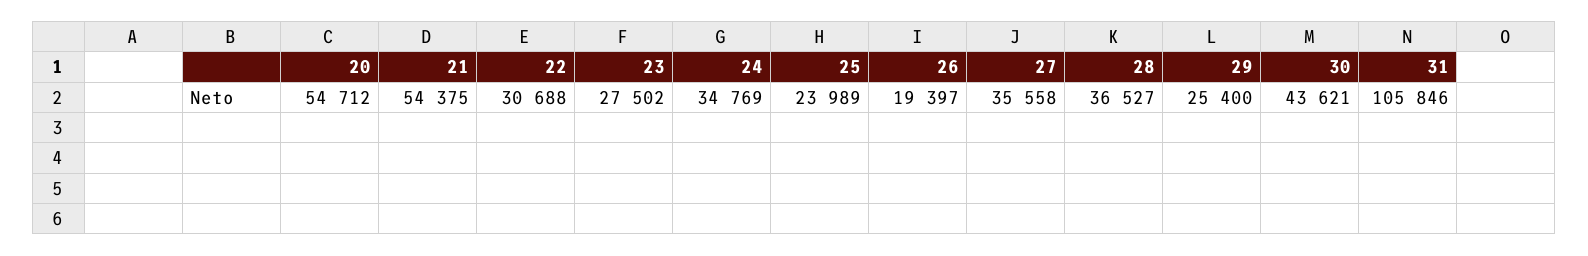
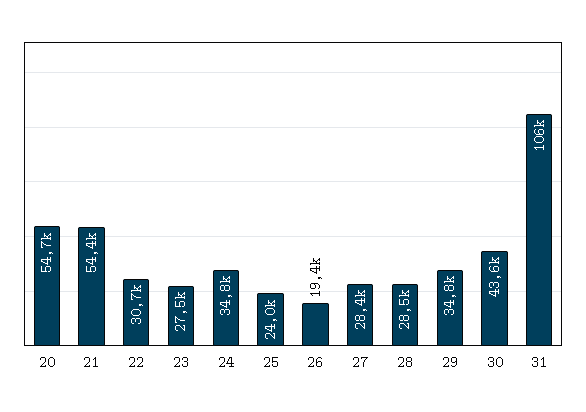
  {
    "20": 54712,
    "21": 54375,
    "22": 30688,
    "23": 27502,
    "24": 34769,
    "25": 23989,
    "26": 19397,
-   "27": 35558,
+   "27": 28400,
-   "28": 36527,
+   "28": 28500,
-   "29": 25400,
+   "29": 34800,
    "30": 43621,
    "31": 105846
  }

